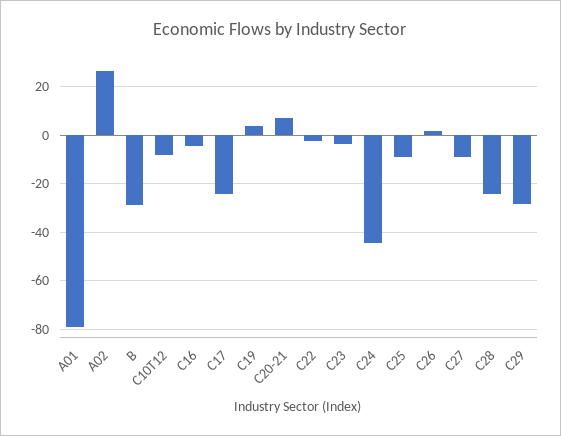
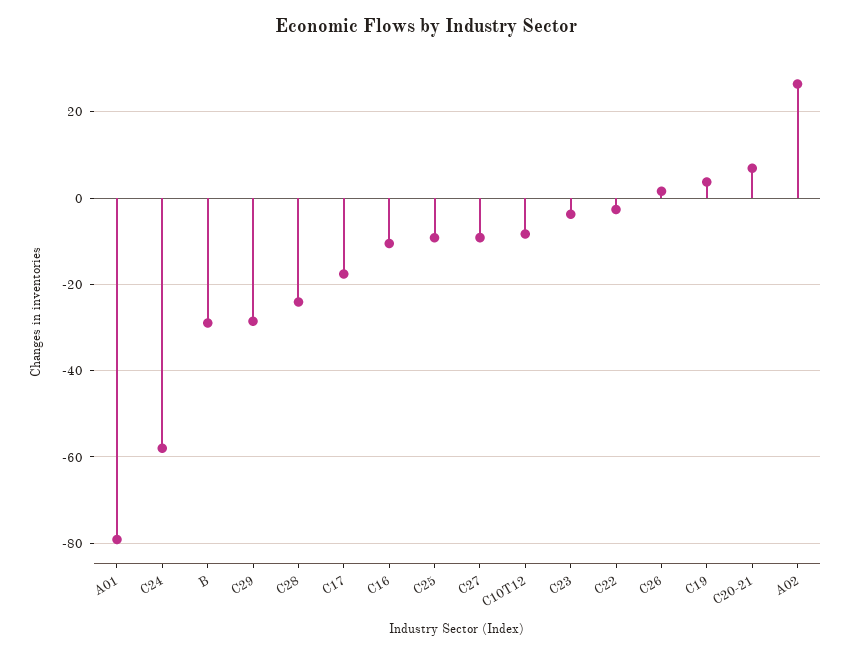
  {
    "A01": -80,
    "A02": 26,
    "B": -28,
    "C10T12": -8,
-   "C16": -5,
+   "C16": -10,
-   "C17": -25,
+   "C17": -18,
    "C19": 4,
    "C20-21": 6,
    "C22": -2,
    "C23": -4,
-   "C24": -45,
+   "C24": -58,
    "C25": -10,
    "C26": 2,
    "C27": -10,
    "C28": -24,
    "C29": -28
  }

